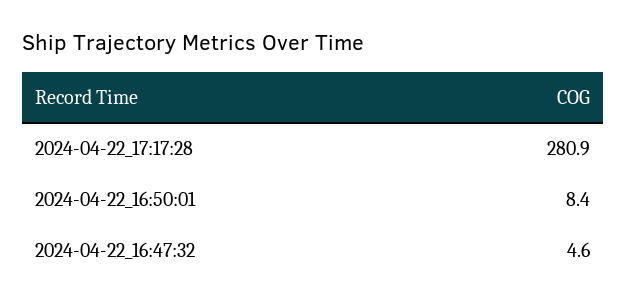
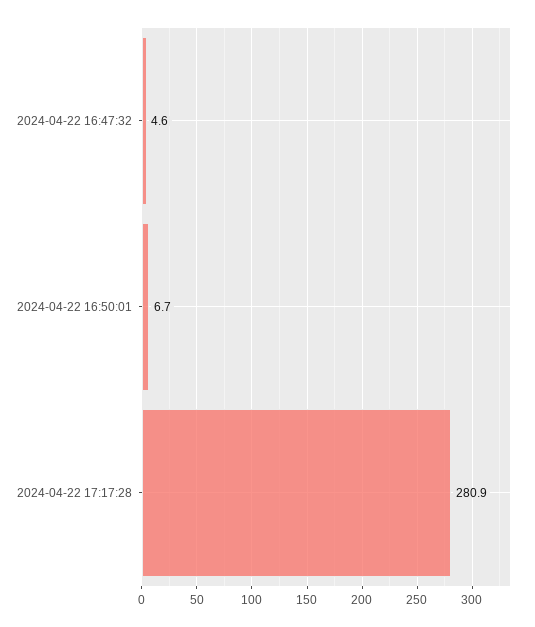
  {
    "2024-04-22_17:17:28": 280.9,
-   "2024-04-22_16:50:01": 8.4,
+   "2024-04-22_16:50:01": 6.7,
    "2024-04-22_16:47:32": 4.6
  }

